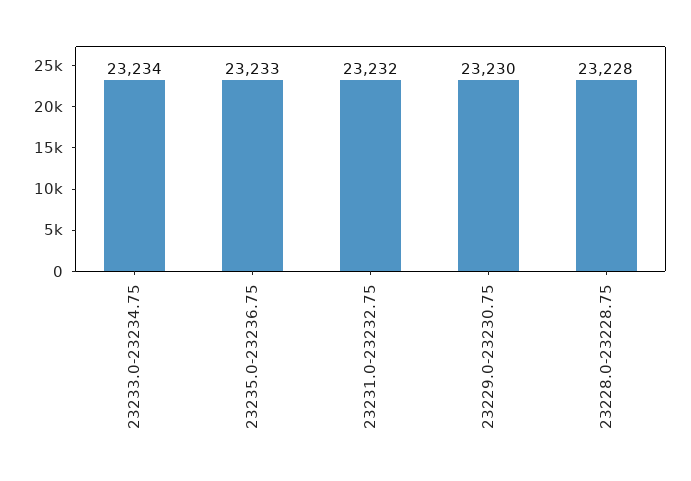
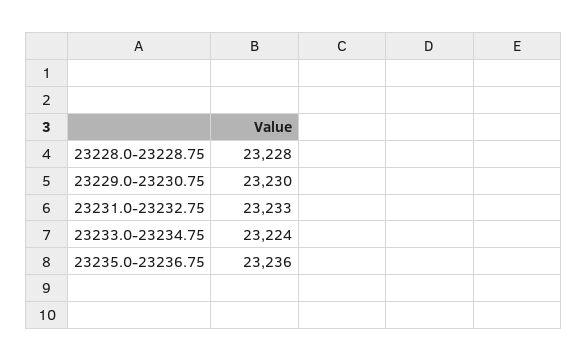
  {
-   "23233.0-23234.75": 23234,
+   "23233.0-23234.75": 23224,
-   "23235.0-23236.75": 23233,
+   "23235.0-23236.75": 23236,
-   "23231.0-23232.75": 23232,
+   "23231.0-23232.75": 23233,
    "23229.0-23230.75": 23230,
    "23228.0-23228.75": 23228
  }

